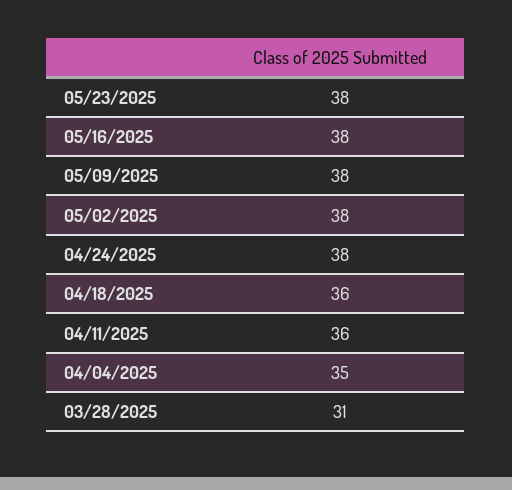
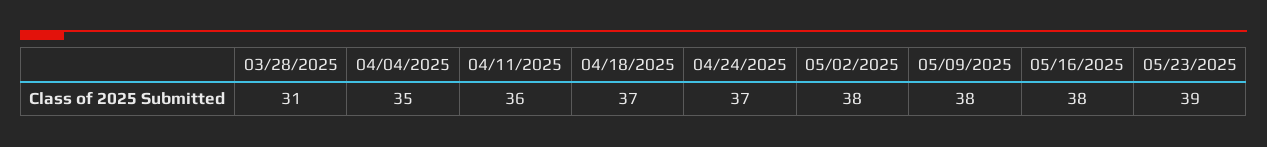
  {
-   "05/23/2025": 38,
+   "05/23/2025": 39,
    "05/16/2025": 38,
    "05/09/2025": 38,
    "05/02/2025": 38,
-   "04/24/2025": 38,
+   "04/24/2025": 37,
-   "04/18/2025": 36,
+   "04/18/2025": 37,
    "04/11/2025": 36,
    "04/04/2025": 35,
    "03/28/2025": 31
  }

